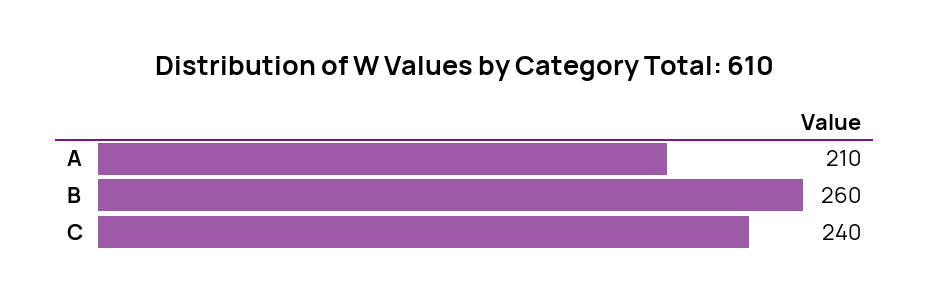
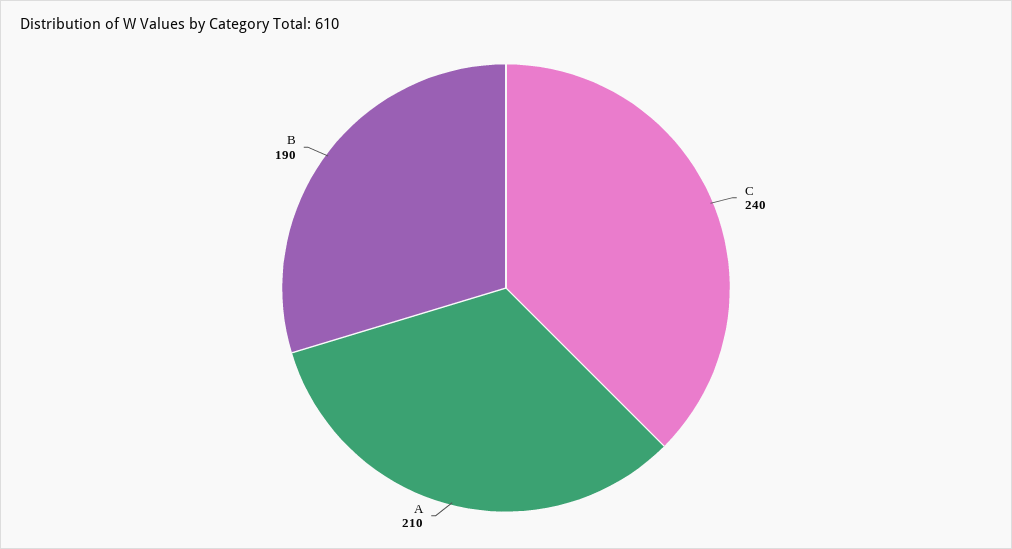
  {
    "A": 210,
-   "B": 260,
+   "B": 190,
    "C": 240
  }

